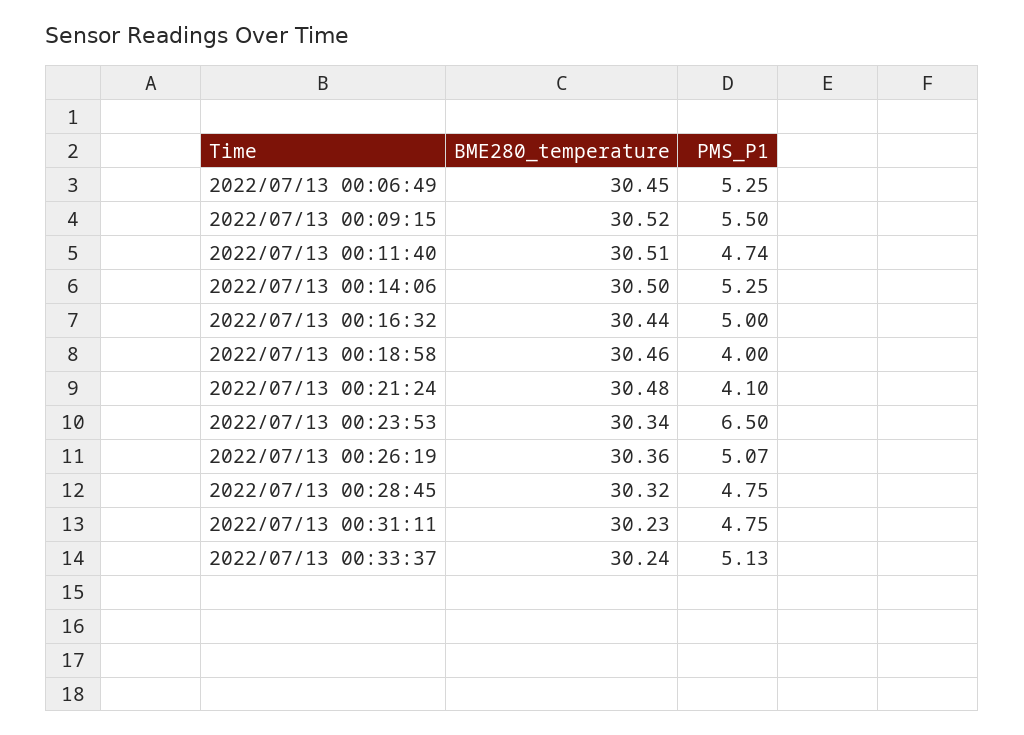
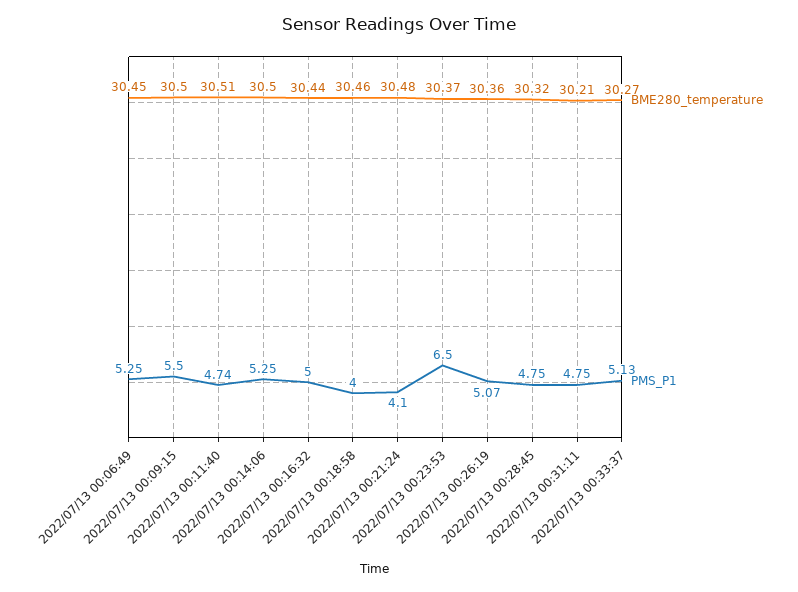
  {
    "BME280_temperature": {
      "2022/07/13 00:06:49": 30.45,
-     "2022/07/13 00:09:15": 30.52,
+     "2022/07/13 00:09:15": 30.5,
      "2022/07/13 00:11:40": 30.51,
      "2022/07/13 00:14:06": 30.5,
      "2022/07/13 00:16:32": 30.44,
      "2022/07/13 00:18:58": 30.46,
      "2022/07/13 00:21:24": 30.48,
-     "2022/07/13 00:23:53": 30.34,
+     "2022/07/13 00:23:53": 30.37,
      "2022/07/13 00:26:19": 30.36,
      "2022/07/13 00:28:45": 30.32,
-     "2022/07/13 00:31:11": 30.23,
+     "2022/07/13 00:31:11": 30.21,
-     "2022/07/13 00:33:37": 30.24
+     "2022/07/13 00:33:37": 30.27
    },
    "PMS_P1": {
      "2022/07/13 00:06:49": 5.25,
      "2022/07/13 00:09:15": 5.5,
      "2022/07/13 00:11:40": 4.74,
      "2022/07/13 00:14:06": 5.25,
      "2022/07/13 00:16:32": 5,
      "2022/07/13 00:18:58": 4,
      "2022/07/13 00:21:24": 4.1,
      "2022/07/13 00:23:53": 6.5,
      "2022/07/13 00:26:19": 5.07,
      "2022/07/13 00:28:45": 4.75,
      "2022/07/13 00:31:11": 4.75,
      "2022/07/13 00:33:37": 5.13
    }
  }

